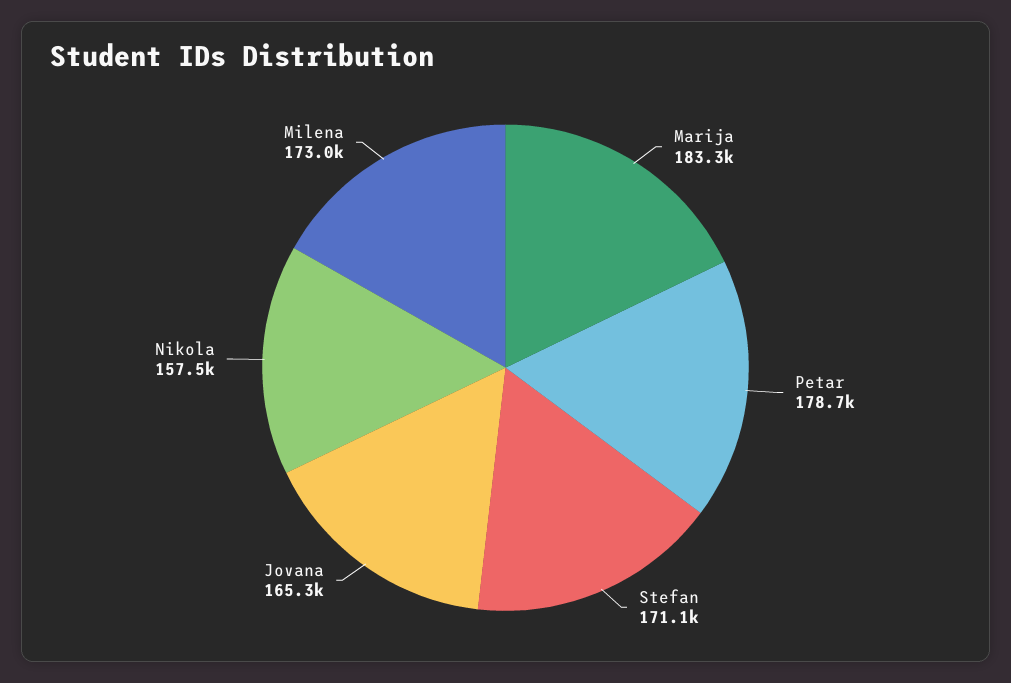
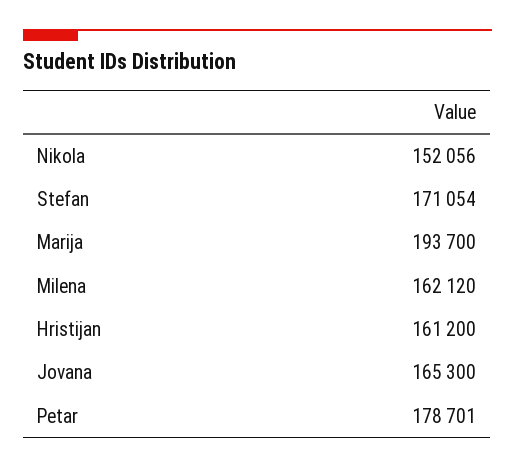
  {
-   "Marija": 183300,
+   "Marija": 193700,
    "Petar": 178701,
    "Stefan": 171054,
    "Jovana": 165300,
-   "Nikola": 157500,
+   "Nikola": 152056,
-   "Milena": 173000
+   "Milena": 162120,
+   "Hristijan": 161200
  }

